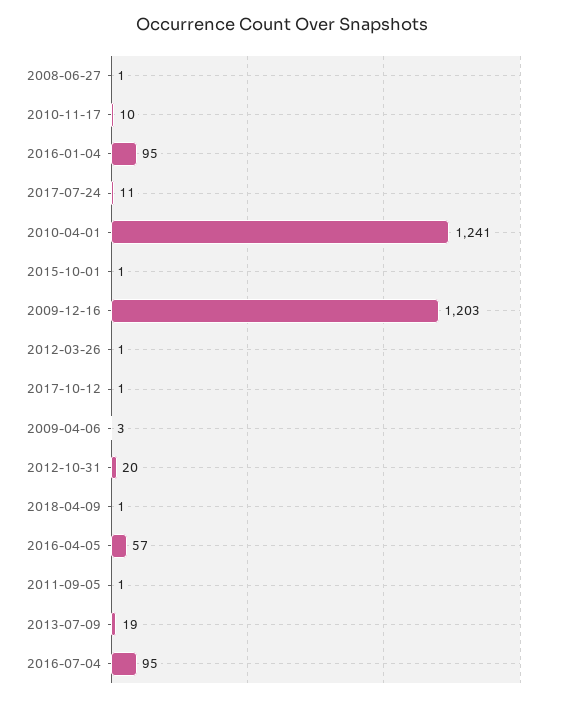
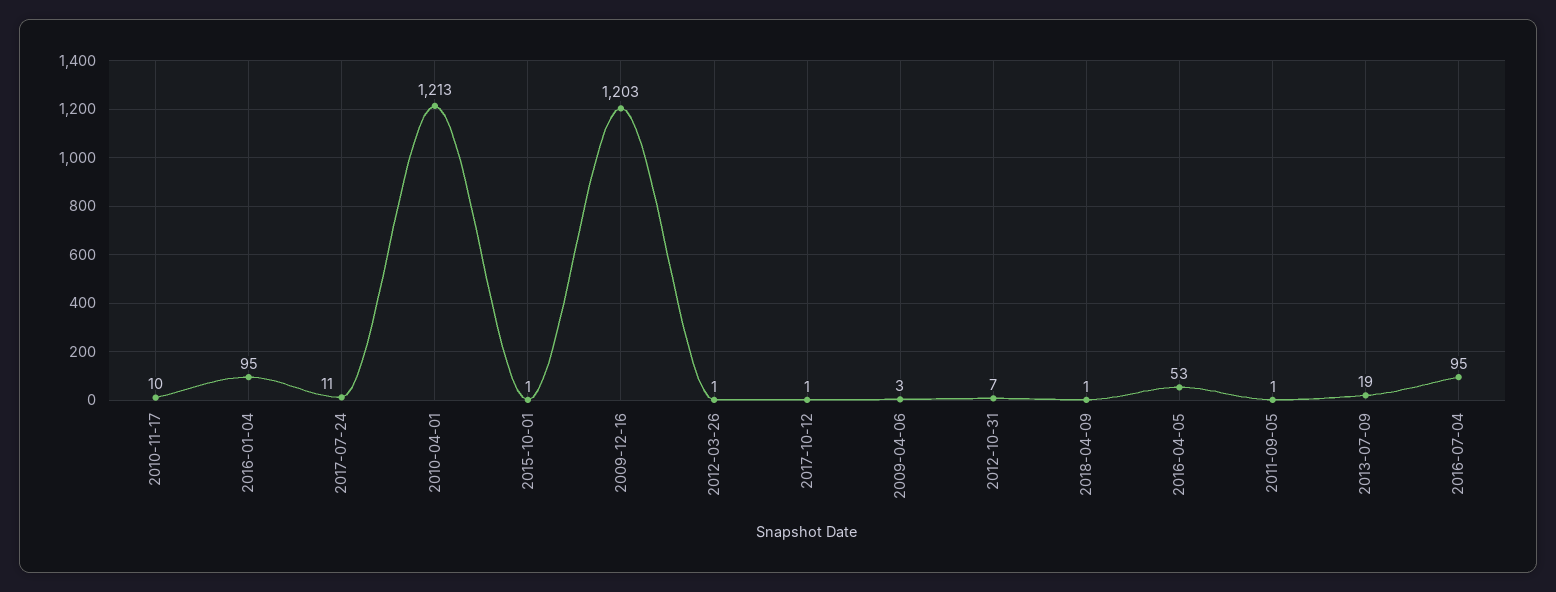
  {
-   "2008-06-27": 1,
    "2010-11-17": 10,
    "2016-01-04": 95,
    "2017-07-24": 11,
-   "2010-04-01": 1241,
+   "2010-04-01": 1213,
    "2015-10-01": 1,
    "2009-12-16": 1203,
    "2012-03-26": 1,
    "2017-10-12": 1,
    "2009-04-06": 3,
-   "2012-10-31": 20,
+   "2012-10-31": 7,
    "2018-04-09": 1,
-   "2016-04-05": 57,
+   "2016-04-05": 53,
    "2011-09-05": 1,
    "2013-07-09": 19,
    "2016-07-04": 95
  }

